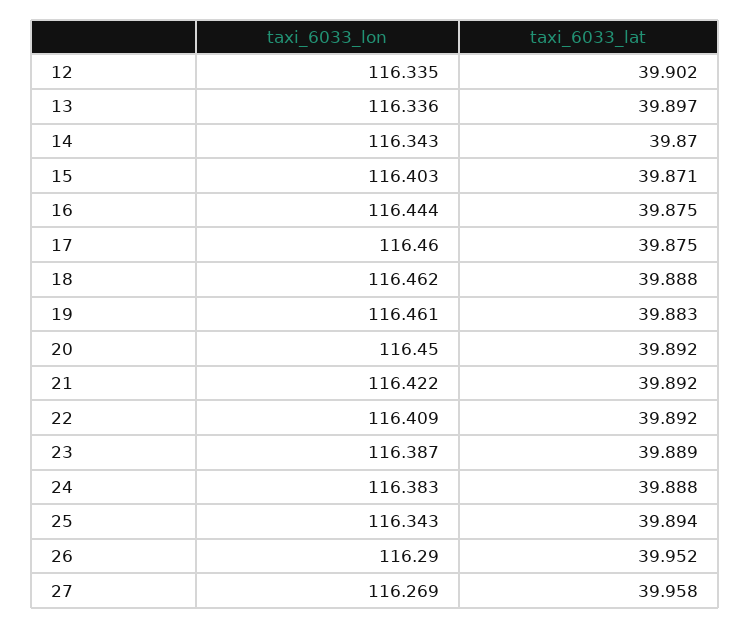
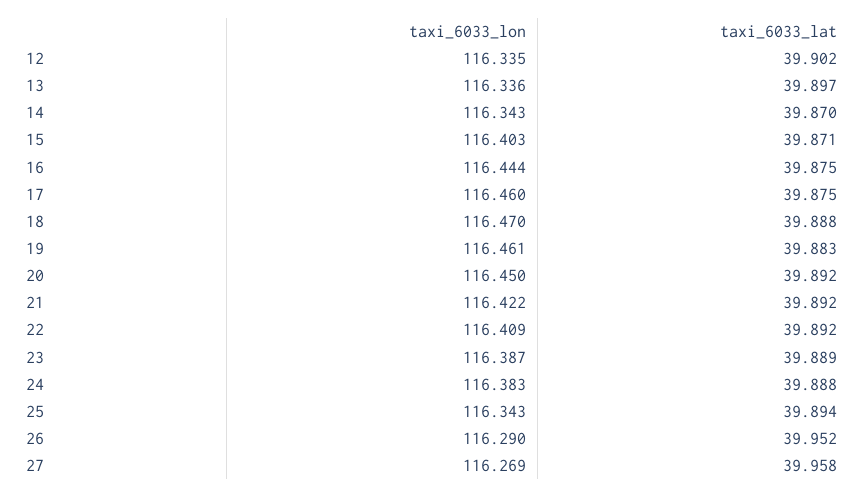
  {
    "taxi_6033_lon": {
      "12": 116.335,
      "13": 116.336,
      "14": 116.343,
      "15": 116.403,
      "16": 116.444,
      "17": 116.46,
-     "18": 116.462,
+     "18": 116.47,
      "19": 116.461,
      "20": 116.45,
      "21": 116.422,
      "22": 116.409,
      "23": 116.387,
      "24": 116.383,
      "25": 116.343,
      "26": 116.29,
      "27": 116.269
    },
    "taxi_6033_lat": {
      "12": 39.902,
      "13": 39.897,
      "14": 39.87,
      "15": 39.871,
      "16": 39.875,
      "17": 39.875,
      "18": 39.888,
      "19": 39.883,
      "20": 39.892,
      "21": 39.892,
      "22": 39.892,
      "23": 39.889,
      "24": 39.888,
      "25": 39.894,
      "26": 39.952,
      "27": 39.958
    }
  }

